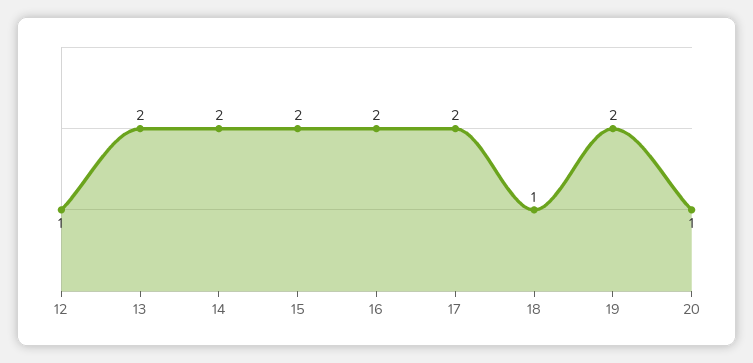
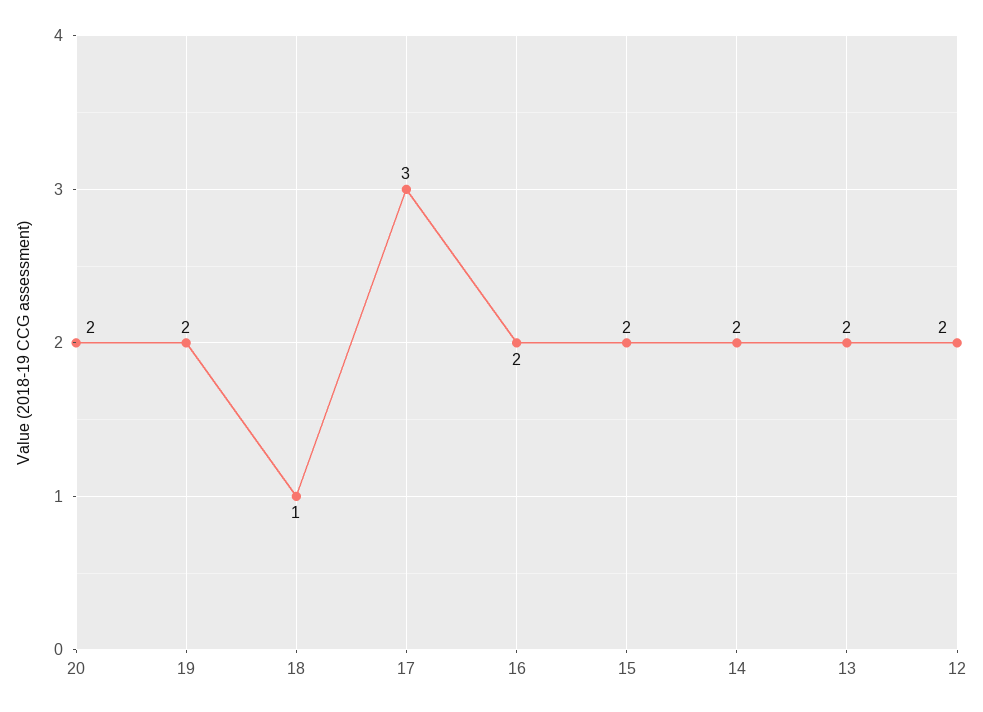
  {
-   "12": 1,
+   "12": 2,
    "13": 2,
    "14": 2,
    "15": 2,
    "16": 2,
-   "17": 2,
+   "17": 3,
    "18": 1,
    "19": 2,
-   "20": 1
+   "20": 2
  }

